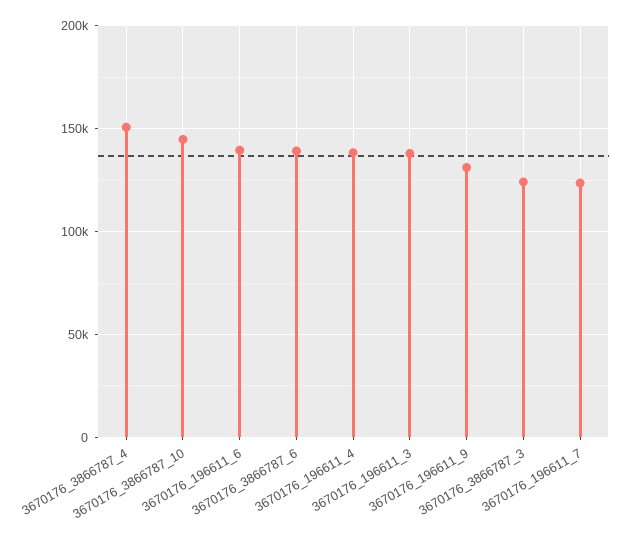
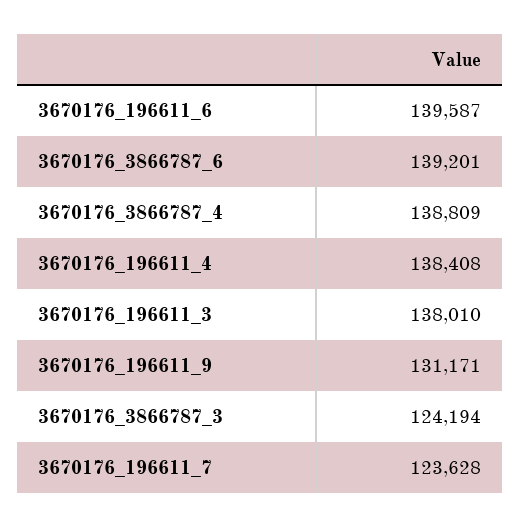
  {
-   "3670176_3866787_4": 150000,
+   "3670176_3866787_4": 138809,
-   "3670176_3866787_10": 145000,
    "3670176_196611_6": 139587,
    "3670176_3866787_6": 139201,
    "3670176_196611_4": 138408,
    "3670176_196611_3": 138010,
    "3670176_196611_9": 131171,
    "3670176_3866787_3": 124194,
    "3670176_196611_7": 123628
  }

